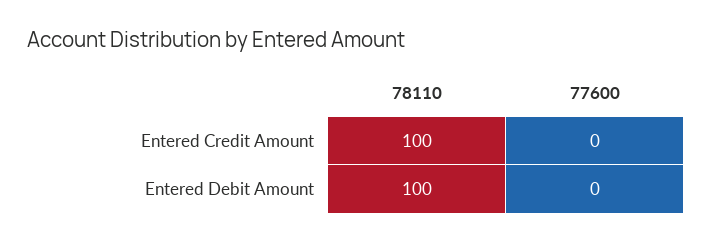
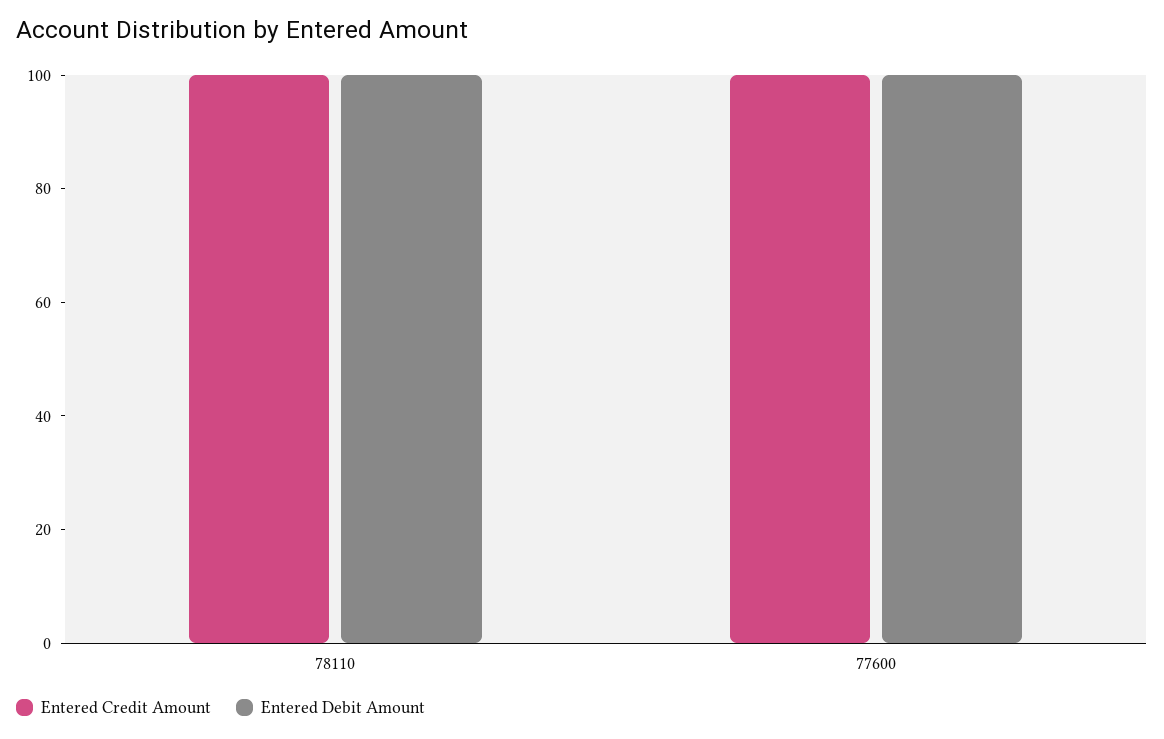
  {
    "Entered Credit Amount": {
      "78110": 100,
-     "77600": 0
+     "77600": 100
    },
    "Entered Debit Amount": {
      "78110": 100,
-     "77600": 0
+     "77600": 100
    }
  }

